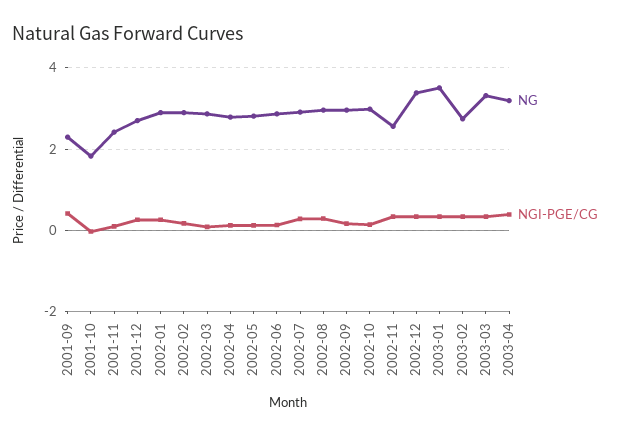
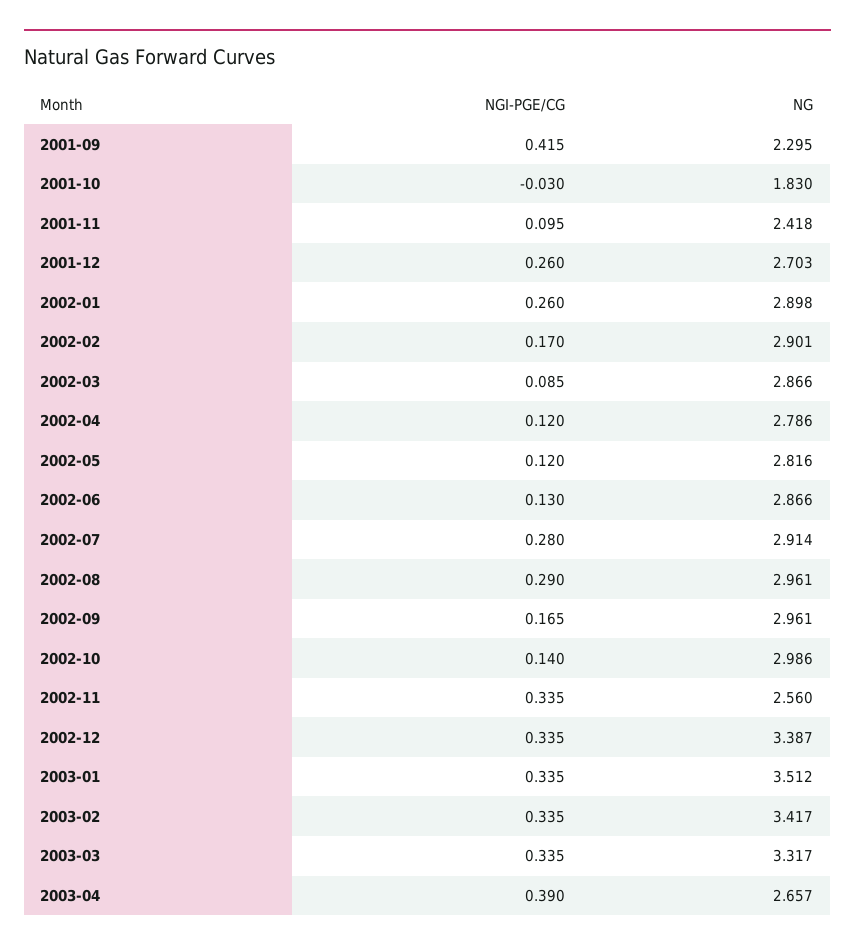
  {
    "NG": {
      "2001-09": 2.295,
      "2001-10": 1.83,
      "2001-11": 2.418,
      "2001-12": 2.703,
      "2002-01": 2.898,
      "2002-02": 2.901,
      "2002-03": 2.866,
      "2002-04": 2.786,
      "2002-05": 2.816,
      "2002-06": 2.866,
      "2002-07": 2.914,
      "2002-08": 2.961,
      "2002-09": 2.961,
      "2002-10": 2.986,
      "2002-11": 2.56,
      "2002-12": 3.387,
      "2003-01": 3.512,
-     "2003-02": 2.8,
+     "2003-02": 3.417,
      "2003-03": 3.317,
-     "2003-04": 3.2
+     "2003-04": 2.657
    },
    "NGI-PGE/CG": {
      "2001-09": 0.415,
      "2001-10": -0.03,
      "2001-11": 0.095,
      "2001-12": 0.26,
      "2002-01": 0.26,
      "2002-02": 0.17,
      "2002-03": 0.085,
      "2002-04": 0.12,
      "2002-05": 0.12,
      "2002-06": 0.13,
      "2002-07": 0.28,
      "2002-08": 0.29,
      "2002-09": 0.165,
      "2002-10": 0.14,
      "2002-11": 0.335,
      "2002-12": 0.335,
      "2003-01": 0.335,
      "2003-02": 0.335,
      "2003-03": 0.335,
      "2003-04": 0.39
    }
  }

